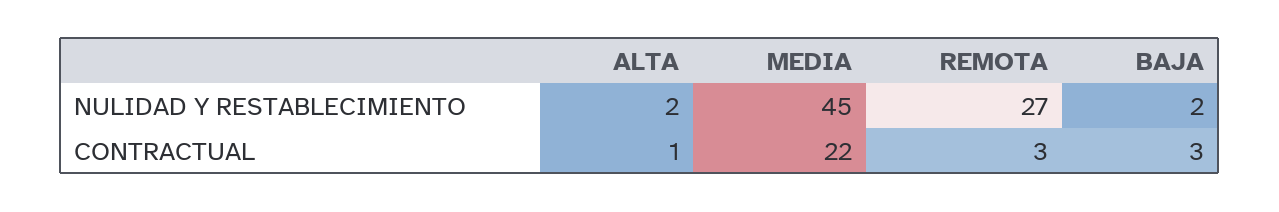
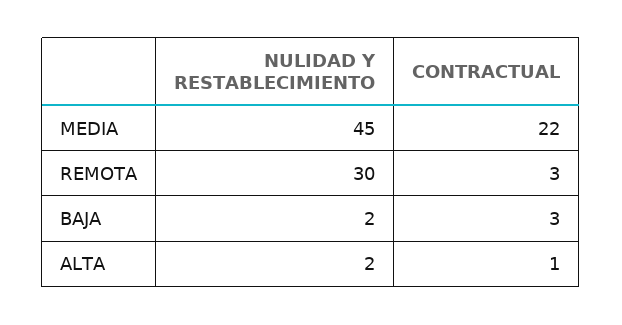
  {
    "ALTA": {
      "NULIDAD Y RESTABLECIMIENTO": 2,
      "CONTRACTUAL": 1
    },
    "MEDIA": {
      "NULIDAD Y RESTABLECIMIENTO": 45,
      "CONTRACTUAL": 22
    },
    "REMOTA": {
-     "NULIDAD Y RESTABLECIMIENTO": 27,
+     "NULIDAD Y RESTABLECIMIENTO": 30,
      "CONTRACTUAL": 3
    },
    "BAJA": {
      "NULIDAD Y RESTABLECIMIENTO": 2,
      "CONTRACTUAL": 3
    }
  }

